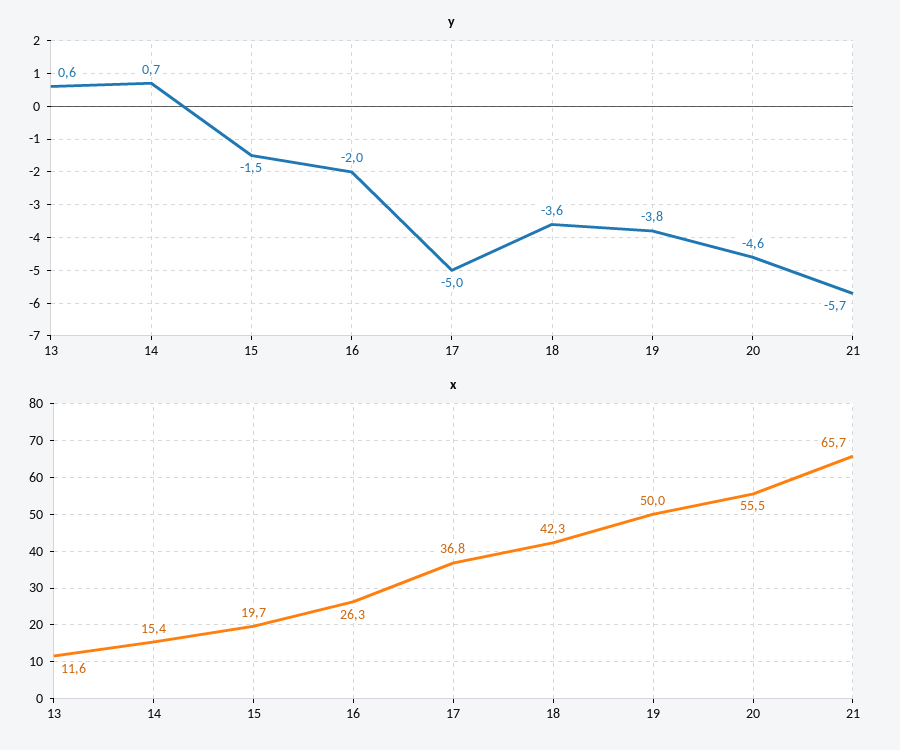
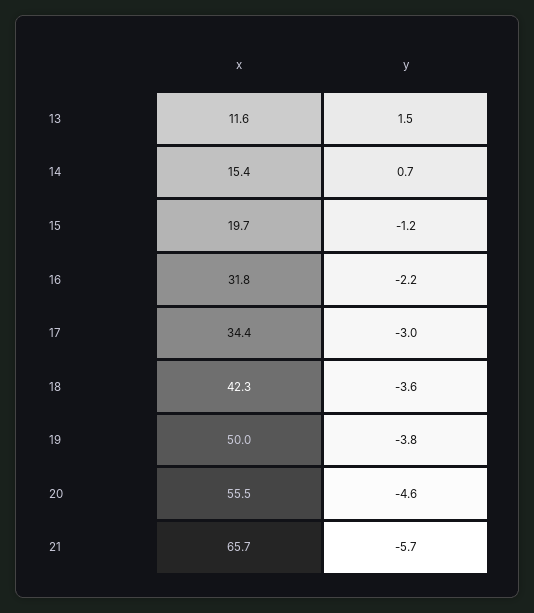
  {
    "y": {
-     "13": 0.6,
+     "13": 1.5,
      "14": 0.7,
-     "15": -1.5,
+     "15": -1.2,
-     "16": -2,
+     "16": -2.2,
-     "17": -5,
+     "17": -3,
      "18": -3.6,
      "19": -3.8,
      "20": -4.6,
      "21": -5.7
    },
    "x": {
      "13": 11.6,
      "14": 15.4,
      "15": 19.7,
-     "16": 26.3,
+     "16": 31.8,
-     "17": 36.8,
+     "17": 34.4,
      "18": 42.3,
      "19": 50,
      "20": 55.5,
      "21": 65.7
    }
  }

